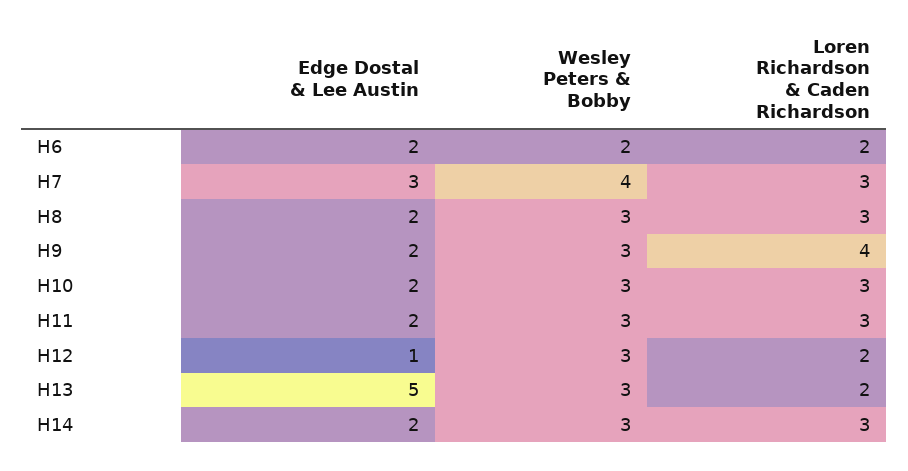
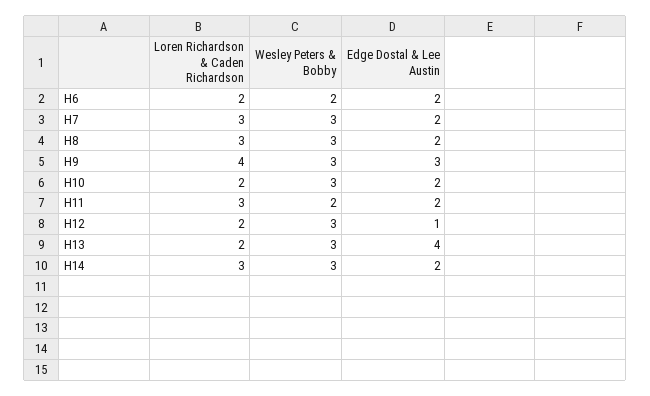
  {
    "Edge Dostal & Lee Austin": {
      "H6": 2,
-     "H7": 3,
+     "H7": 2,
      "H8": 2,
-     "H9": 2,
+     "H9": 3,
      "H10": 2,
      "H11": 2,
      "H12": 1,
-     "H13": 5,
+     "H13": 4,
      "H14": 2
    },
    "Wesley Peters & Bobby": {
      "H6": 2,
-     "H7": 4,
+     "H7": 3,
      "H8": 3,
      "H9": 3,
      "H10": 3,
-     "H11": 3,
+     "H11": 2,
      "H12": 3,
      "H13": 3,
      "H14": 3
    },
    "Loren Richardson & Caden Richardson": {
      "H6": 2,
      "H7": 3,
      "H8": 3,
      "H9": 4,
-     "H10": 3,
+     "H10": 2,
      "H11": 3,
      "H12": 2,
      "H13": 2,
      "H14": 3
    }
  }

